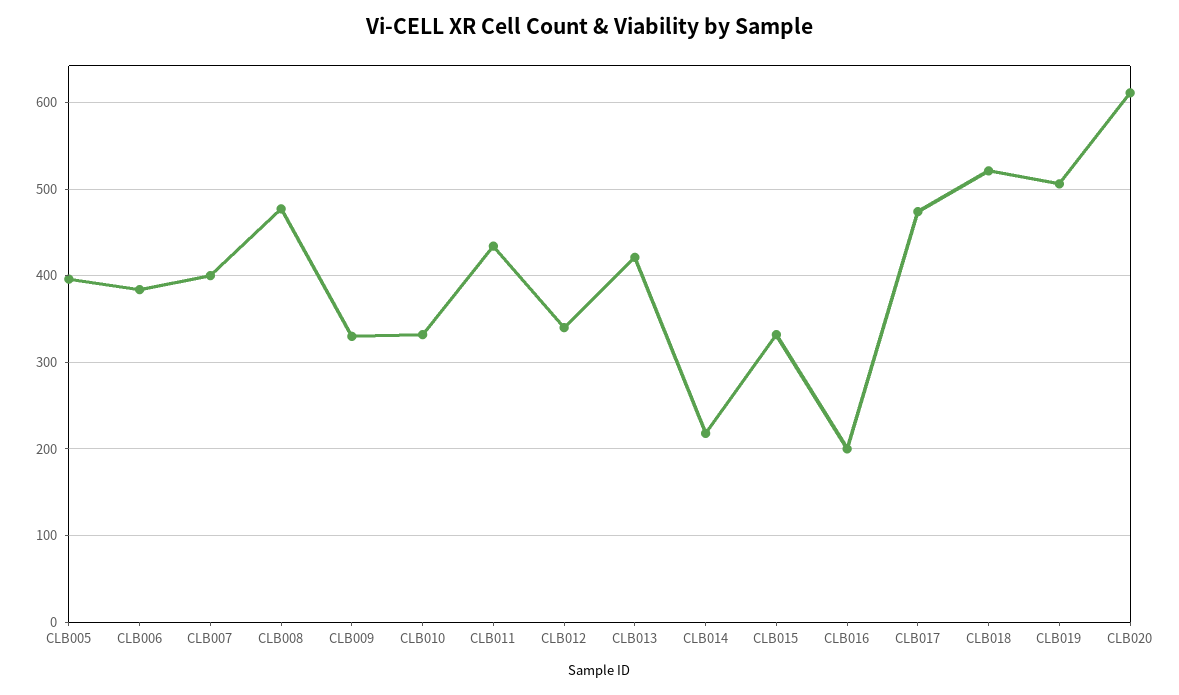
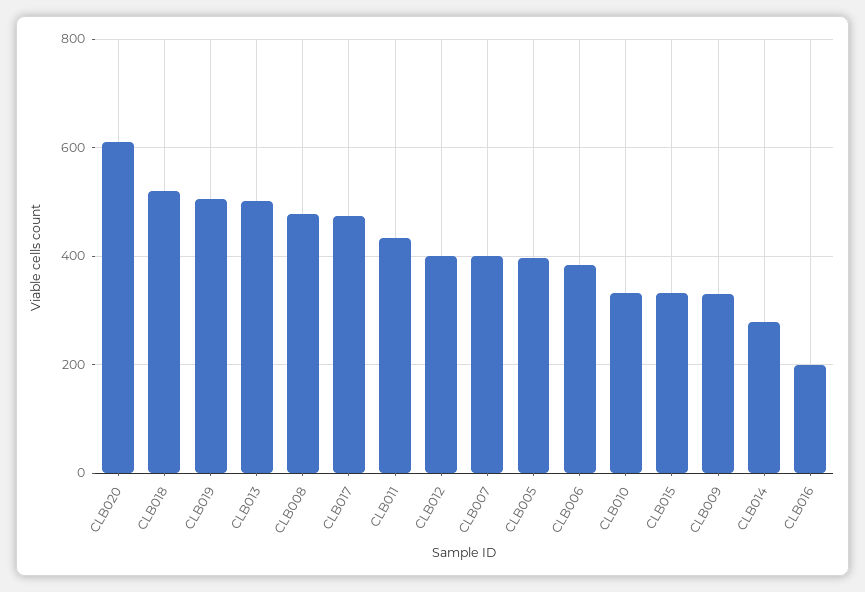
  {
    "CLB005": 400,
    "CLB006": 380,
    "CLB007": 400,
    "CLB008": 480,
    "CLB009": 330,
    "CLB010": 330,
    "CLB011": 430,
-   "CLB012": 340,
+   "CLB012": 400,
-   "CLB013": 420,
+   "CLB013": 500,
-   "CLB014": 220,
+   "CLB014": 280,
    "CLB015": 330,
    "CLB016": 200,
    "CLB017": 470,
    "CLB018": 520,
    "CLB019": 510,
    "CLB020": 610
  }

